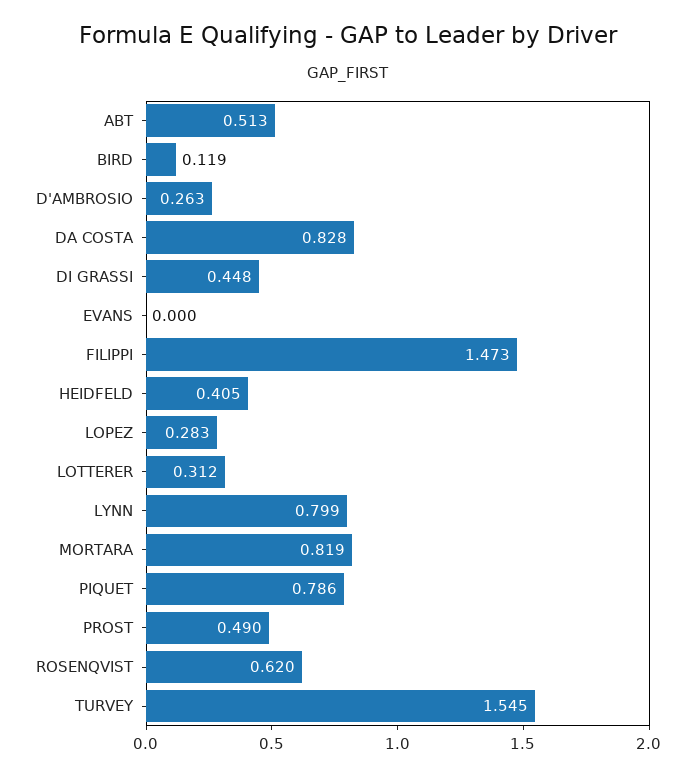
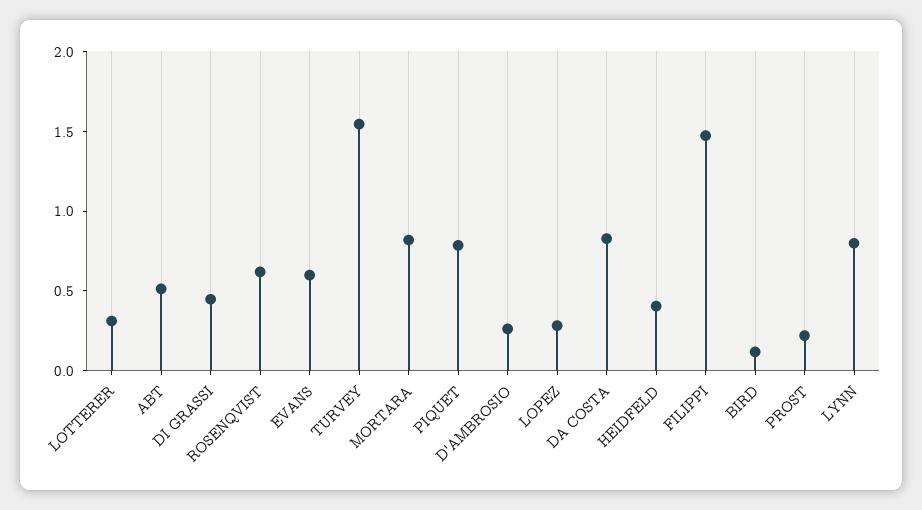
  {
    "ABT": 0.513,
    "BIRD": 0.119,
    "D'AMBROSIO": 0.263,
    "DA COSTA": 0.828,
    "DI GRASSI": 0.448,
-   "EVANS": 0,
+   "EVANS": 0.6,
    "FILIPPI": 1.473,
    "HEIDFELD": 0.405,
    "LOPEZ": 0.283,
    "LOTTERER": 0.312,
    "LYNN": 0.799,
    "MORTARA": 0.819,
    "PIQUET": 0.786,
-   "PROST": 0.49,
+   "PROST": 0.2,
    "ROSENQVIST": 0.62,
    "TURVEY": 1.545
  }

